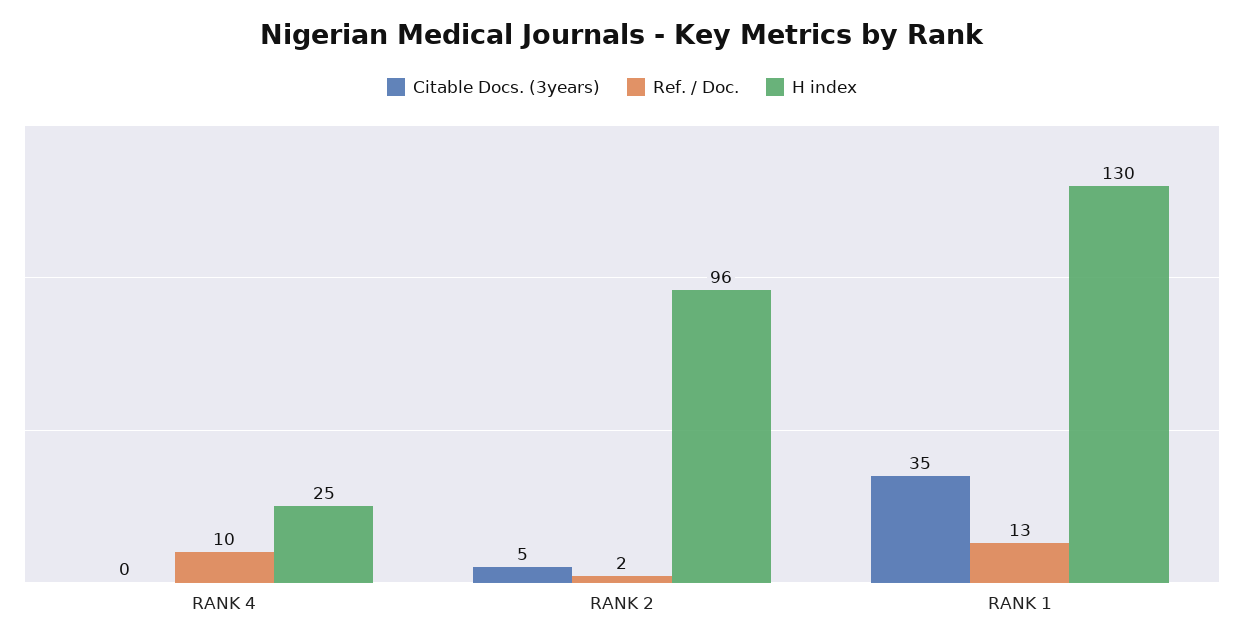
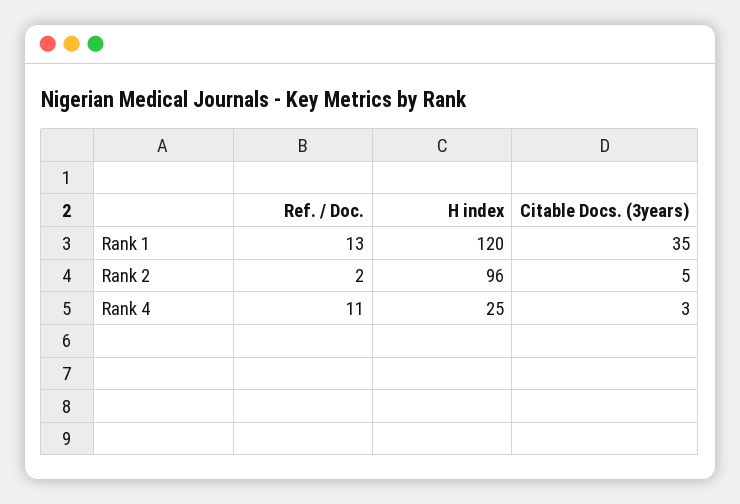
  {
    "Citable Docs. (3years)": {
-     "RANK 4": 0,
+     "RANK 4": 3,
      "RANK 2": 5,
      "RANK 1": 35
    },
    "Ref. / Doc.": {
-     "RANK 4": 10,
+     "RANK 4": 11,
      "RANK 2": 2,
      "RANK 1": 13
    },
    "H index": {
      "RANK 4": 25,
      "RANK 2": 96,
-     "RANK 1": 130
+     "RANK 1": 120
    }
  }

